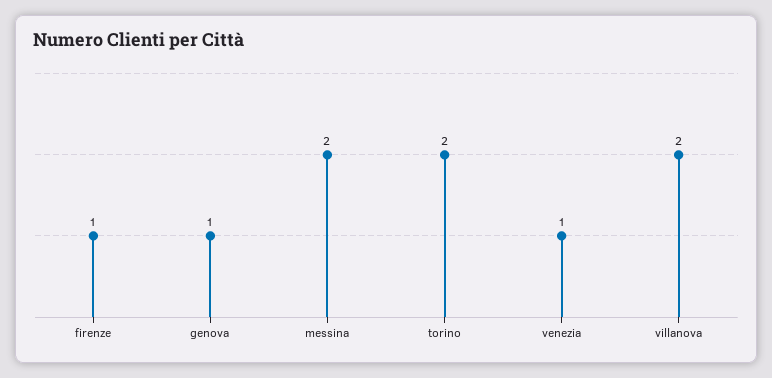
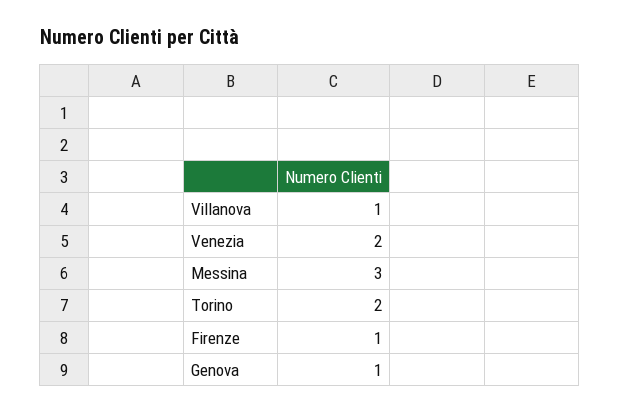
  {
    "firenze": 1,
    "genova": 1,
-   "messina": 2,
+   "messina": 3,
    "torino": 2,
-   "venezia": 1,
+   "venezia": 2,
-   "villanova": 2
+   "villanova": 1
  }

